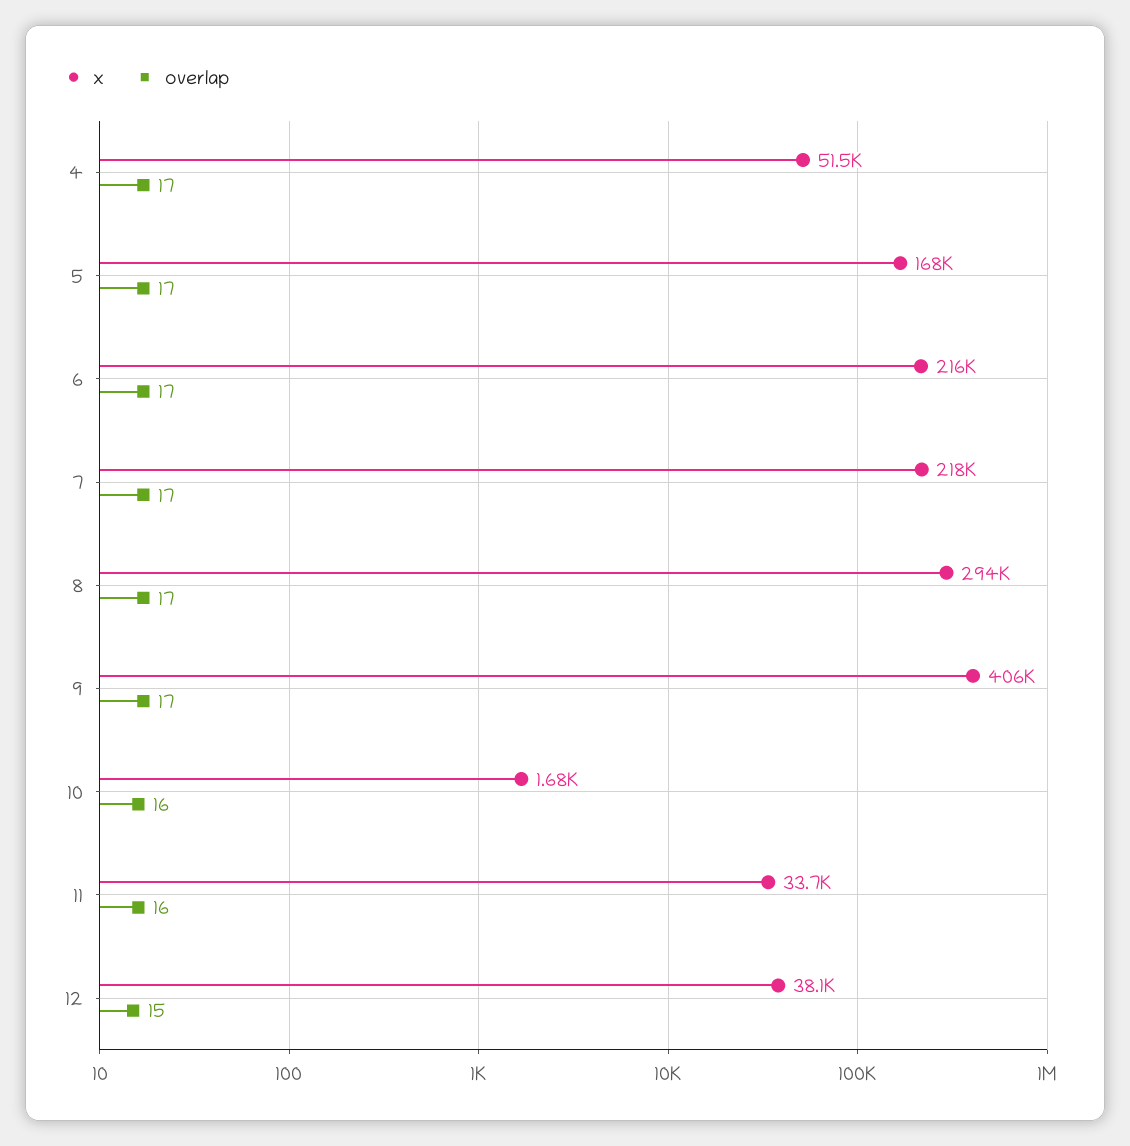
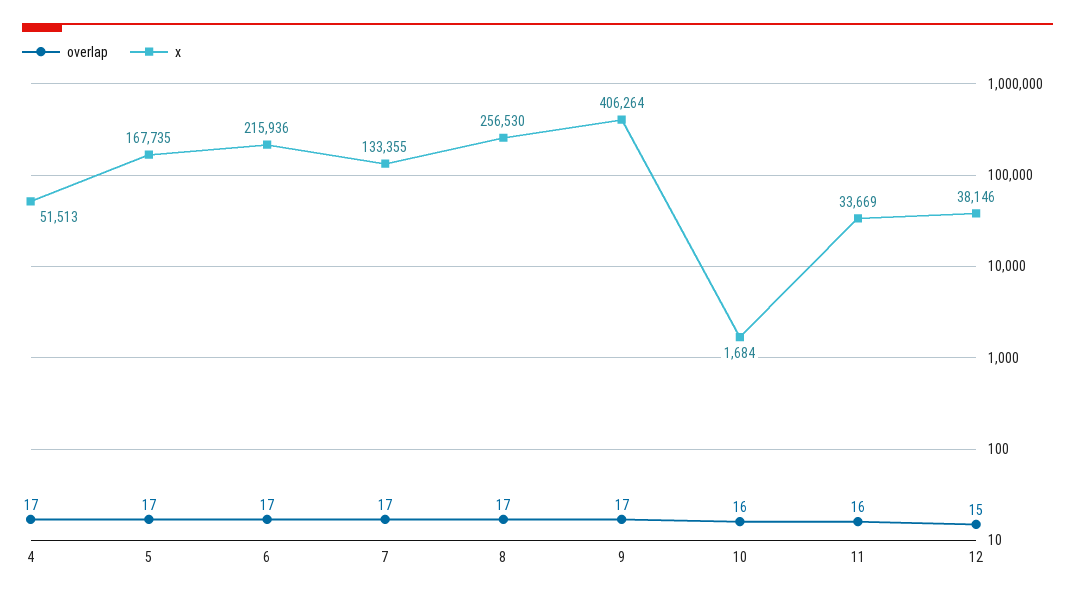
  {
    "x": {
      "4": 51513,
      "5": 167735,
      "6": 215936,
-     "7": 218000,
+     "7": 133355,
-     "8": 294000,
+     "8": 256530,
      "9": 406264,
      "10": 1684,
      "11": 33669,
      "12": 38146
    },
    "overlap": {
      "4": 17,
      "5": 17,
      "6": 17,
      "7": 17,
      "8": 17,
      "9": 17,
      "10": 16,
      "11": 16,
      "12": 15
    }
  }

